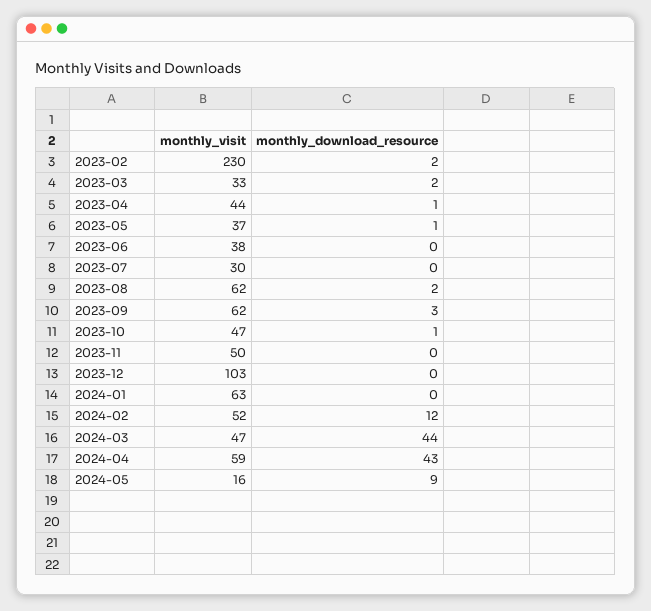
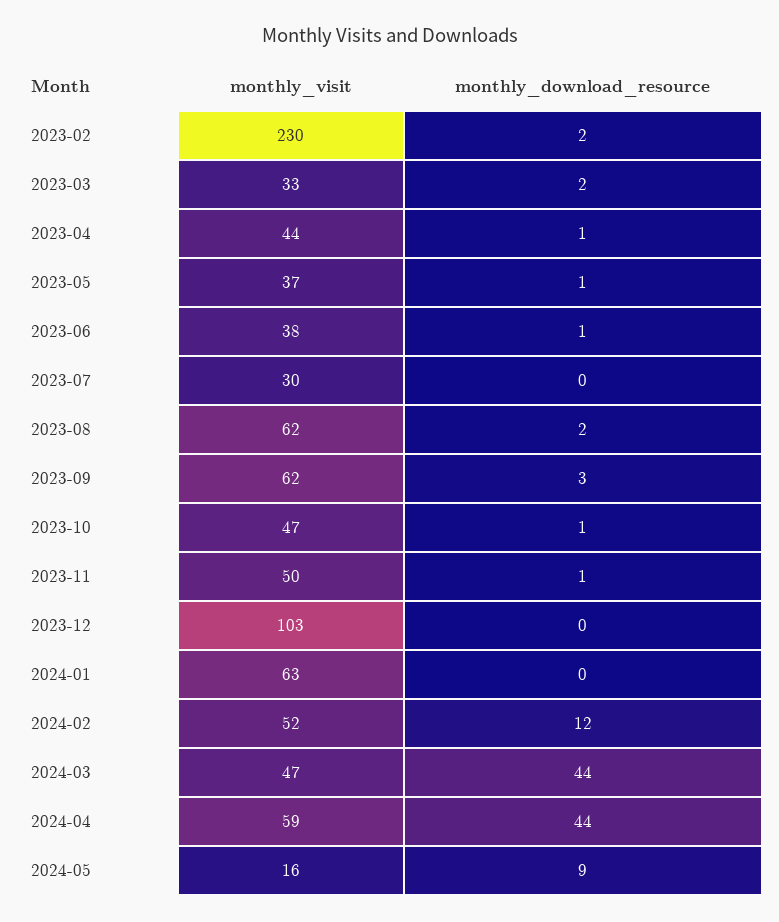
  {
    "monthly_visit": {
      "2023-02": 230,
      "2023-03": 33,
      "2023-04": 44,
      "2023-05": 37,
      "2023-06": 38,
      "2023-07": 30,
      "2023-08": 62,
      "2023-09": 62,
      "2023-10": 47,
      "2023-11": 50,
      "2023-12": 103,
      "2024-01": 63,
      "2024-02": 52,
      "2024-03": 47,
      "2024-04": 59,
      "2024-05": 16
    },
    "monthly_download_resource": {
      "2023-02": 2,
      "2023-03": 2,
      "2023-04": 1,
      "2023-05": 1,
-     "2023-06": 0,
+     "2023-06": 1,
      "2023-07": 0,
      "2023-08": 2,
      "2023-09": 3,
      "2023-10": 1,
-     "2023-11": 0,
+     "2023-11": 1,
      "2023-12": 0,
      "2024-01": 0,
      "2024-02": 12,
      "2024-03": 44,
-     "2024-04": 43,
+     "2024-04": 44,
      "2024-05": 9
    }
  }

